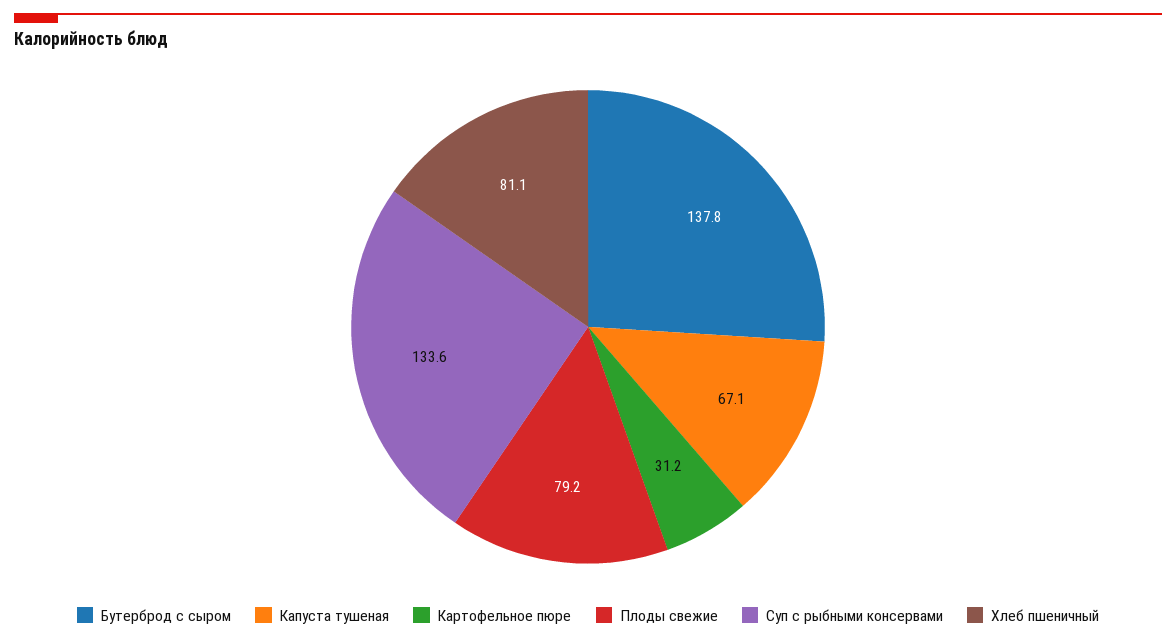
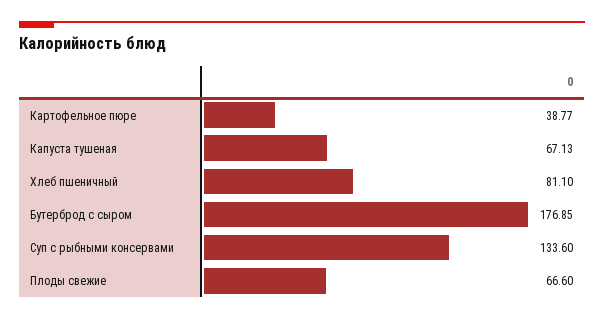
  {
-   "Бутерброд с сыром": 137.8,
+   "Бутерброд с сыром": 176.85,
    "Капуста тушеная": 67.13,
-   "Картофельное пюре": 31.2,
+   "Картофельное пюре": 38.77,
-   "Плоды свежие": 79.2,
+   "Плоды свежие": 66.6,
    "Суп с рыбными консервами": 133.6,
    "Хлеб пшеничный": 81.1
  }

